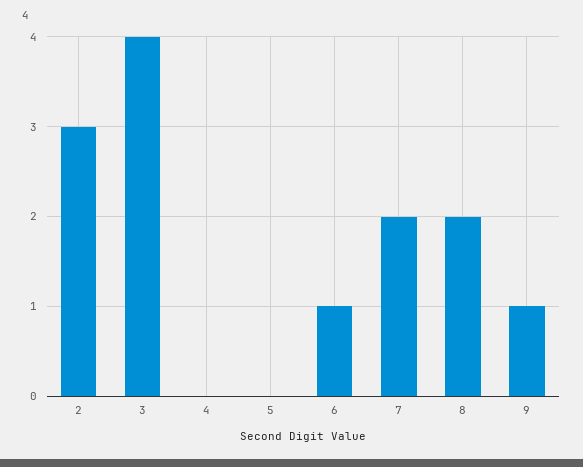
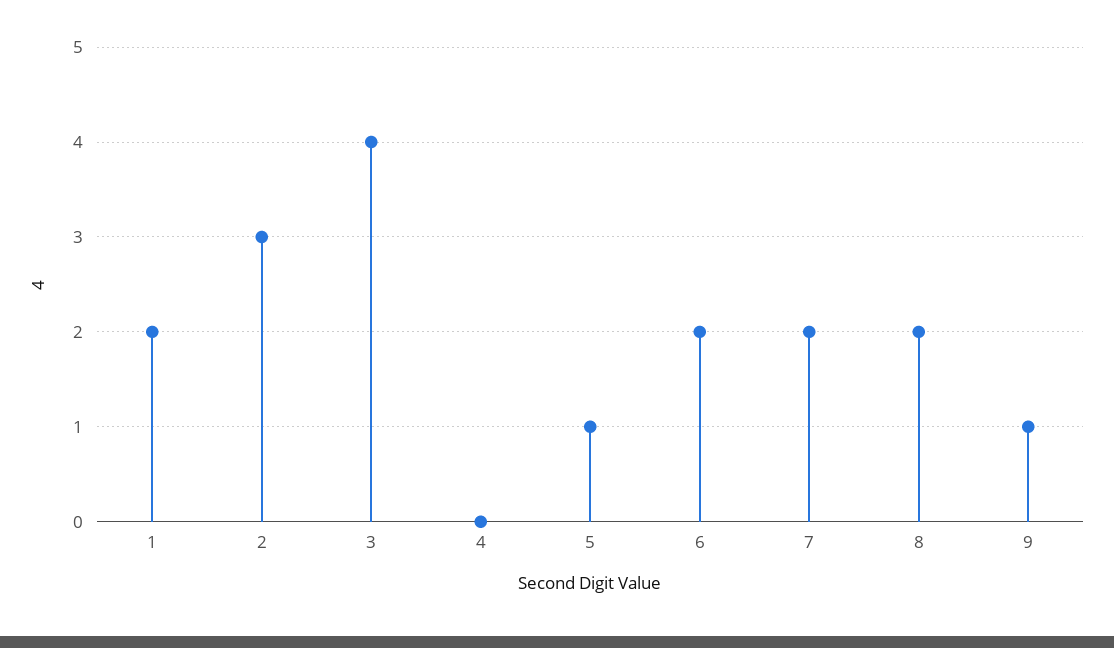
  {
    "2": 3,
    "3": 4,
    "4": 0,
-   "5": 0,
+   "5": 1,
-   "6": 1,
+   "6": 2,
    "7": 2,
    "8": 2,
-   "9": 1
+   "9": 1,
+   "1": 2
  }

